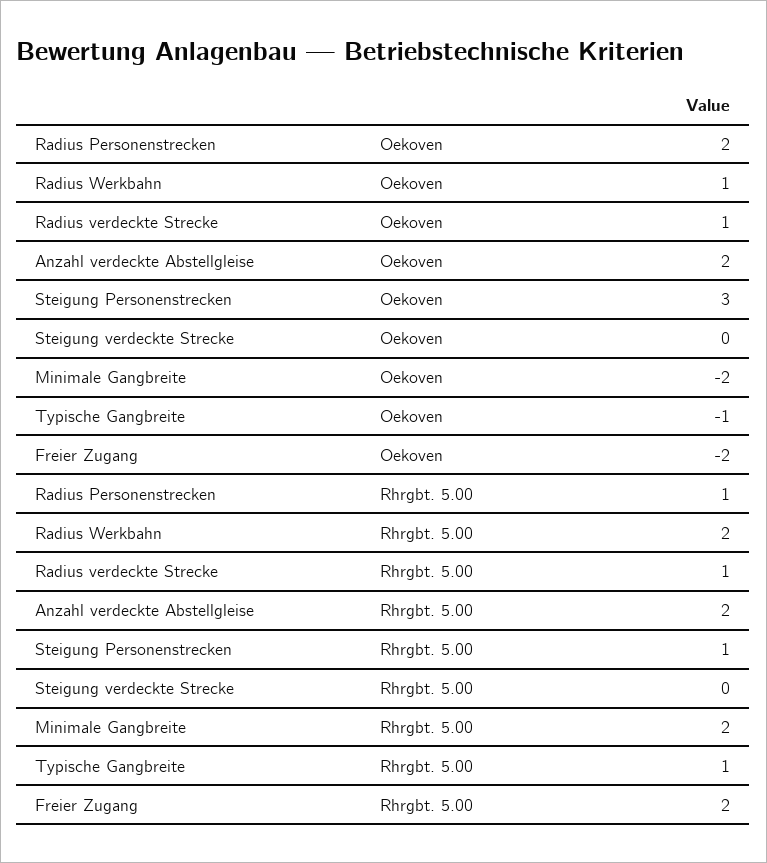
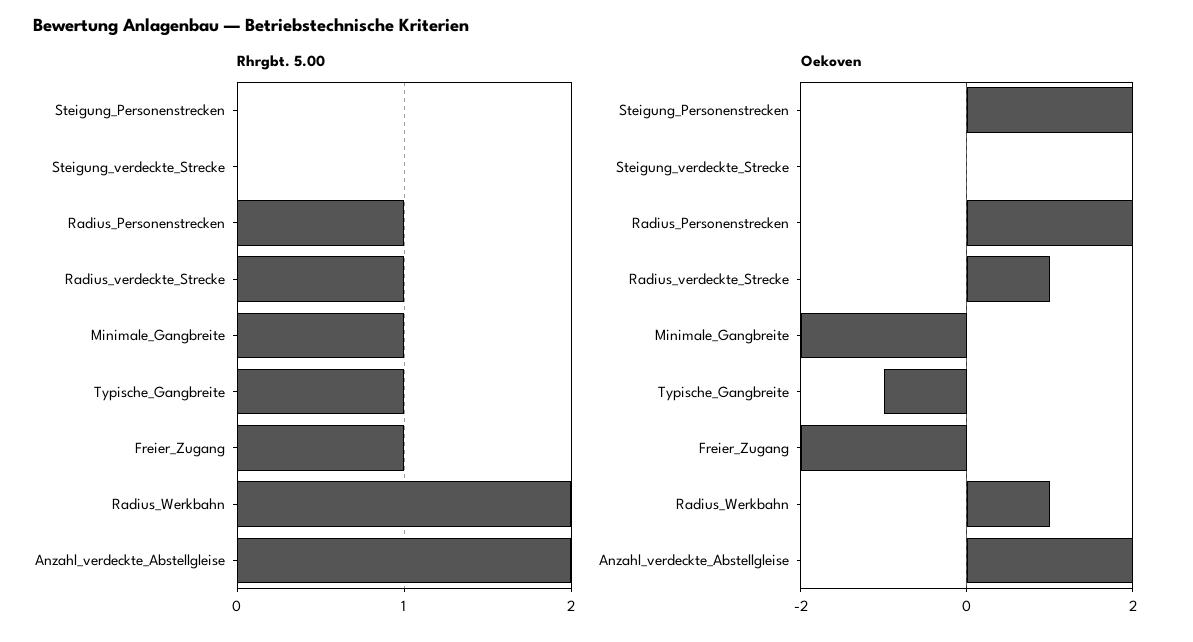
  {
    "Oekoven": {
      "Radius Personenstrecken": 2,
      "Radius Werkbahn": 1,
      "Radius verdeckte Strecke": 1,
      "Anzahl verdeckte Abstellgleise": 2,
-     "Steigung Personenstrecken": 3,
+     "Steigung Personenstrecken": 2,
      "Steigung verdeckte Strecke": 0,
      "Minimale Gangbreite": -2,
      "Typische Gangbreite": -1,
      "Freier Zugang": -2
    },
    "Rhrgbt. 5.00": {
      "Radius Personenstrecken": 1,
      "Radius Werkbahn": 2,
      "Radius verdeckte Strecke": 1,
      "Anzahl verdeckte Abstellgleise": 2,
-     "Steigung Personenstrecken": 1,
+     "Steigung Personenstrecken": 0,
      "Steigung verdeckte Strecke": 0,
-     "Minimale Gangbreite": 2,
+     "Minimale Gangbreite": 1,
      "Typische Gangbreite": 1,
-     "Freier Zugang": 2
+     "Freier Zugang": 1
    }
  }

